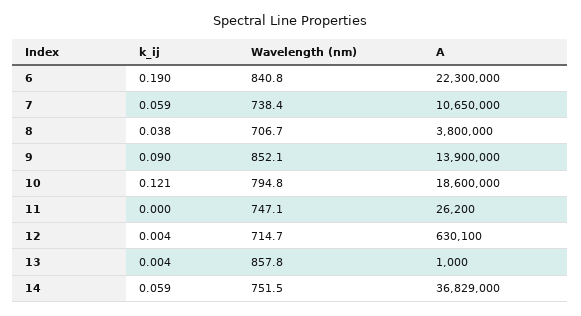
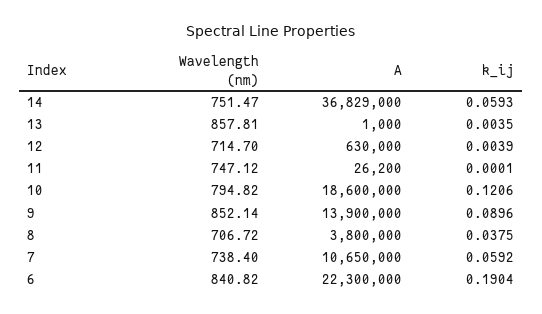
  {
    "k_ij": {
      "6": 0.1904,
      "7": 0.0592,
      "8": 0.0375,
      "9": 0.0896,
      "10": 0.1206,
      "11": 0.0001,
      "12": 0.0039,
      "13": 0.0035,
      "14": 0.0593
    },
    "Wavelength (nm)": {
      "6": 840.82,
      "7": 738.4,
      "8": 706.72,
      "9": 852.14,
      "10": 794.82,
      "11": 747.12,
      "12": 714.7,
      "13": 857.81,
      "14": 751.47
    },
    "A": {
      "6": 22300000,
      "7": 10650000,
      "8": 3800000,
      "9": 13900000,
      "10": 18600000,
      "11": 26200,
-     "12": 630100,
+     "12": 630000,
      "13": 1000,
      "14": 36829000
    }
  }

